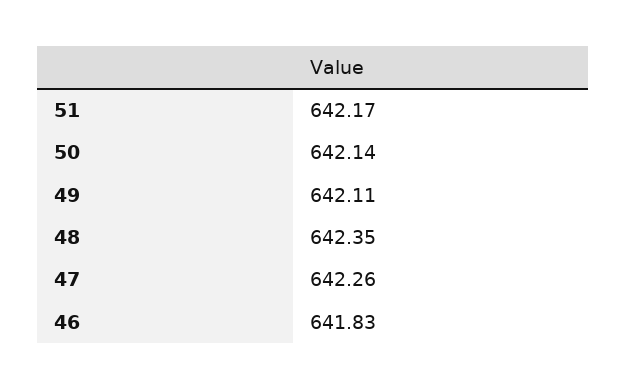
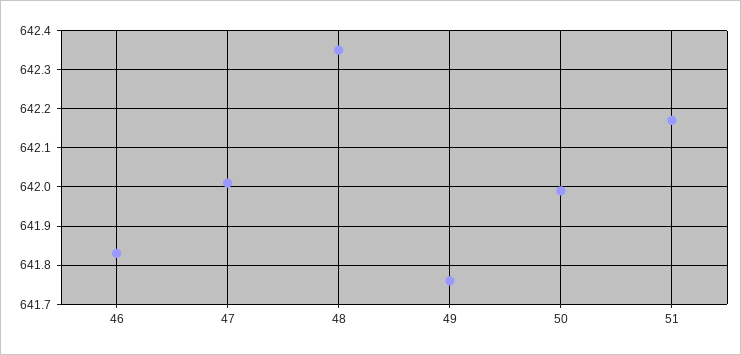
  {
    "51": 642.17,
-   "50": 642.14,
+   "50": 642,
-   "49": 642.11,
+   "49": 641.75,
    "48": 642.35,
-   "47": 642.26,
+   "47": 642,
    "46": 641.83
  }

